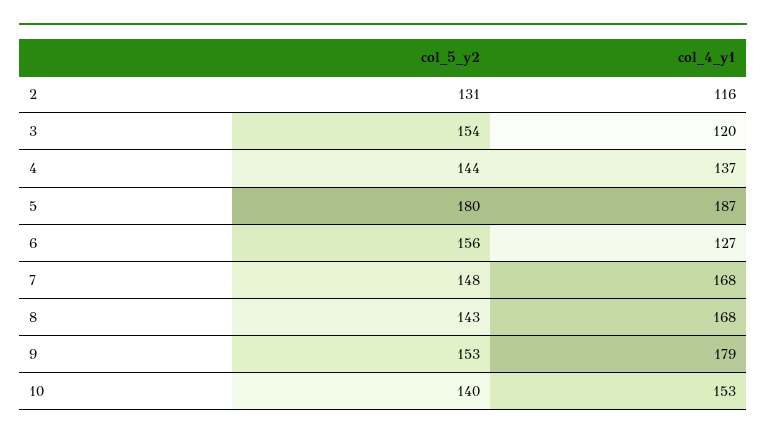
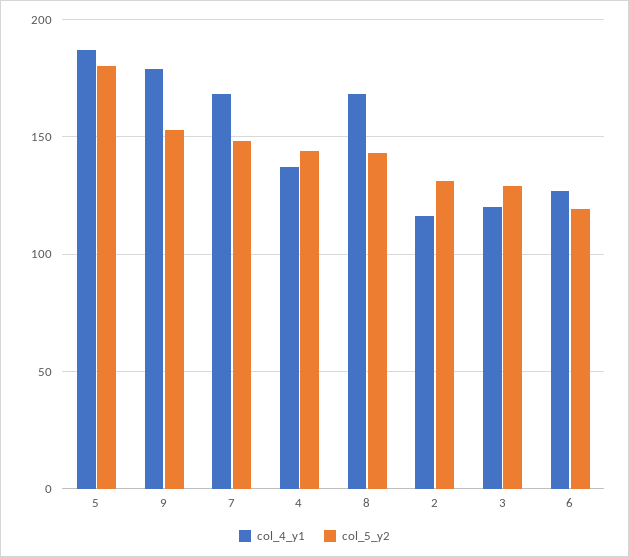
  {
    "col_5_y2": {
      "2": 131,
-     "3": 154,
+     "3": 130,
      "4": 144,
      "5": 180,
-     "6": 156,
+     "6": 120,
      "7": 148,
      "8": 143,
-     "9": 153,
+     "9": 153
-     "10": 140
    },
    "col_4_y1": {
      "2": 116,
      "3": 120,
      "4": 137,
      "5": 187,
      "6": 127,
      "7": 168,
      "8": 168,
-     "9": 179,
+     "9": 179
-     "10": 153
    }
  }

